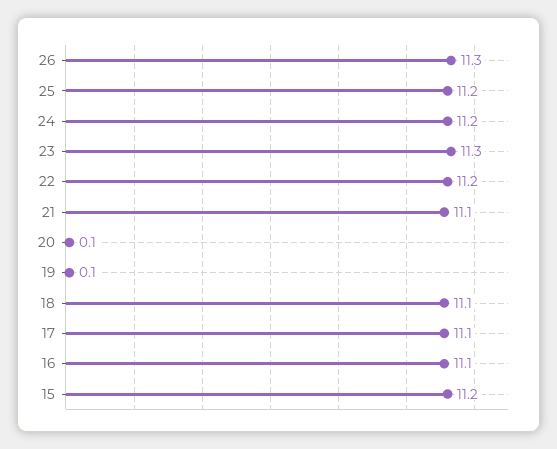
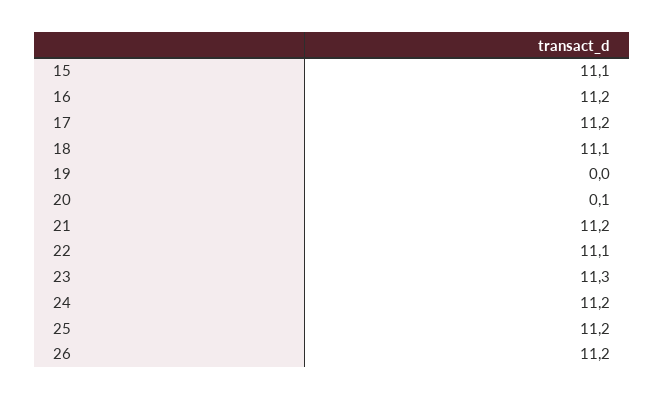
  {
-   "26": 11.3,
+   "26": 11.2,
    "25": 11.2,
    "24": 11.2,
    "23": 11.3,
-   "22": 11.2,
+   "22": 11.1,
-   "21": 11.1,
+   "21": 11.2,
    "20": 0.1,
-   "19": 0.1,
+   "19": 0,
    "18": 11.1,
-   "17": 11.1,
+   "17": 11.2,
-   "16": 11.1,
+   "16": 11.2,
-   "15": 11.2
+   "15": 11.1
  }

